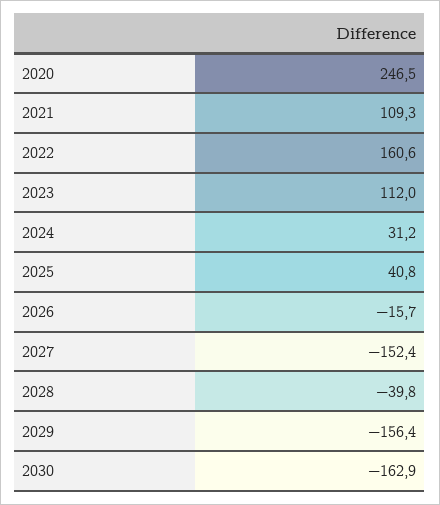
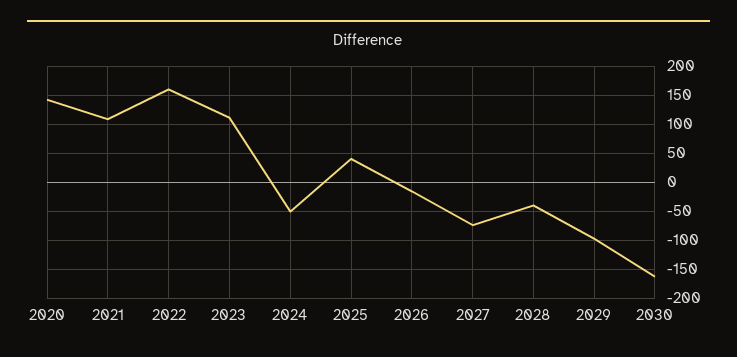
  {
-   "2020": 246.5,
+   "2020": 150,
    "2021": 109.3,
    "2022": 160.6,
    "2023": 112,
-   "2024": 31.2,
+   "2024": -50,
    "2025": 40.8,
    "2026": -15.7,
-   "2027": -152.4,
+   "2027": -75,
    "2028": -39.8,
-   "2029": -156.4,
+   "2029": -100,
    "2030": -162.9
  }

